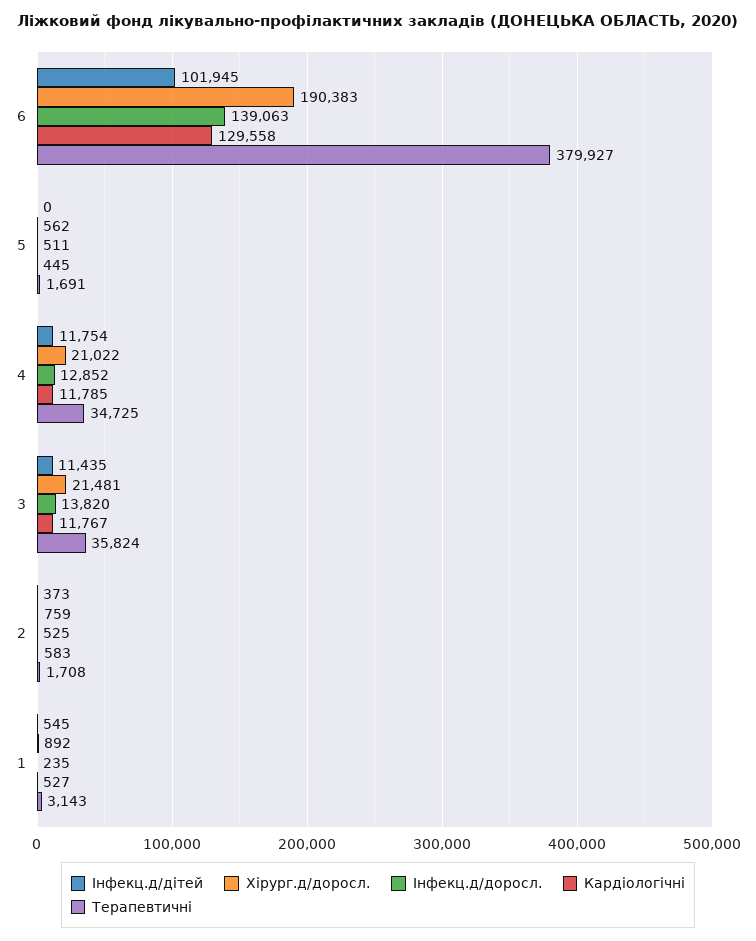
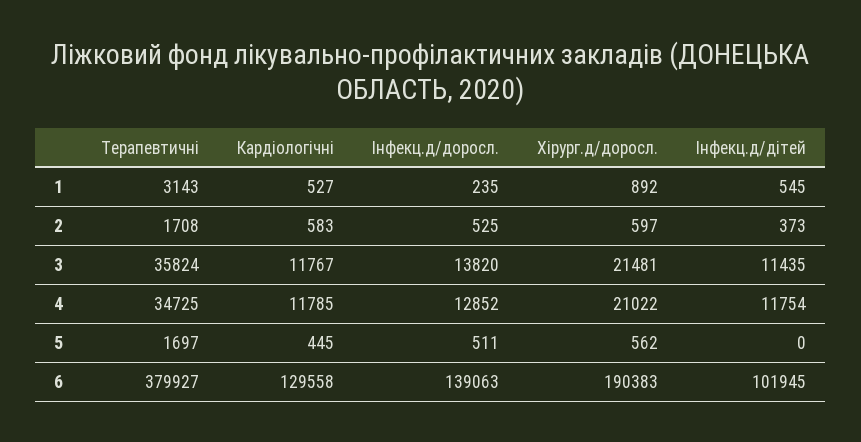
  {
    "Інфекц.д/дітей": {
      "6": 101945,
      "5": 0,
      "4": 11754,
      "3": 11435,
      "2": 373,
      "1": 545
    },
    "Хірург.д/доросл.": {
      "6": 190383,
      "5": 562,
      "4": 21022,
      "3": 21481,
-     "2": 759,
+     "2": 597,
      "1": 892
    },
    "Інфекц.д/доросл.": {
      "6": 139063,
      "5": 511,
      "4": 12852,
      "3": 13820,
      "2": 525,
      "1": 235
    },
    "Кардіологічні": {
      "6": 129558,
      "5": 445,
      "4": 11785,
      "3": 11767,
      "2": 583,
      "1": 527
    },
    "Терапевтичні": {
      "6": 379927,
-     "5": 1691,
+     "5": 1697,
      "4": 34725,
      "3": 35824,
      "2": 1708,
      "1": 3143
    }
  }

